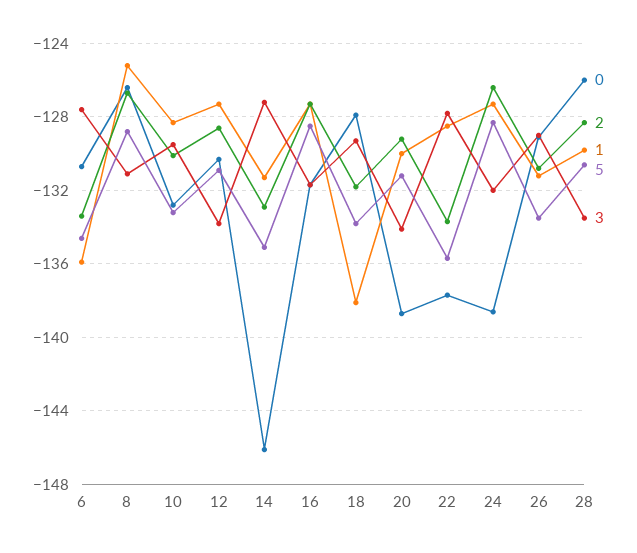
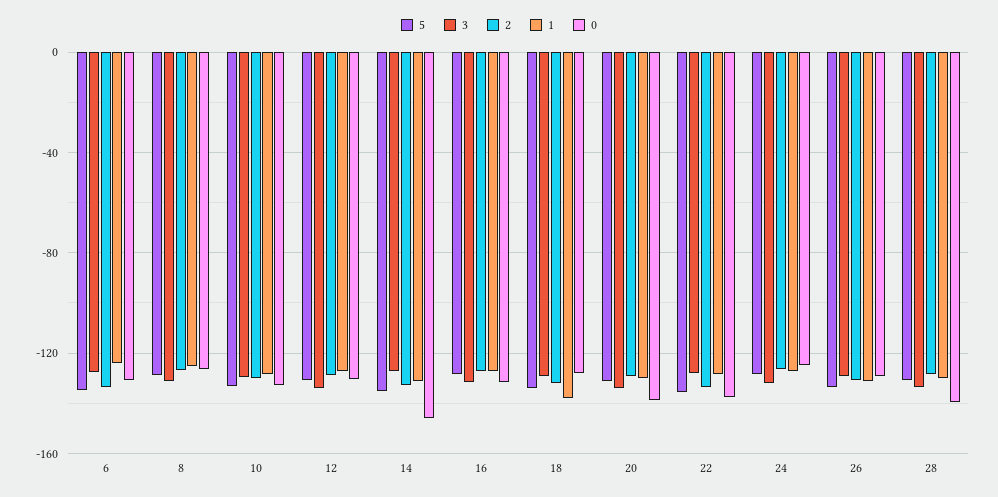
  {
    "0": {
      "6": -130.5,
      "8": -126.5,
      "10": -133,
      "12": -130.5,
      "14": -146,
      "16": -131.5,
      "18": -128,
      "20": -138.5,
      "22": -137.5,
-     "24": -138.5,
+     "24": -125,
      "26": -129,
-     "28": -126
+     "28": -140
    },
    "2": {
      "6": -133.5,
      "8": -126.5,
      "10": -130,
      "12": -128.5,
      "14": -133,
      "16": -127.5,
      "18": -132,
      "20": -129,
      "22": -133.5,
      "24": -126.5,
      "26": -131,
      "28": -128.5
    },
    "1": {
-     "6": -136,
+     "6": -125,
      "8": -125,
      "10": -128.5,
      "12": -127.5,
      "14": -131.5,
      "16": -127.5,
      "18": -138,
      "20": -130,
      "22": -128.5,
      "24": -127.5,
      "26": -131,
      "28": -130
    },
    "5": {
      "6": -134.5,
      "8": -129,
      "10": -133,
      "12": -131,
      "14": -135,
      "16": -128.5,
      "18": -134,
      "20": -131,
      "22": -135.5,
      "24": -128.5,
      "26": -133.5,
      "28": -130.5
    },
    "3": {
      "6": -127.5,
      "8": -131,
      "10": -129.5,
      "12": -134,
      "14": -127,
      "16": -131.5,
      "18": -129.5,
      "20": -134,
      "22": -128,
      "24": -132,
      "26": -129,
      "28": -133.5
    }
  }

